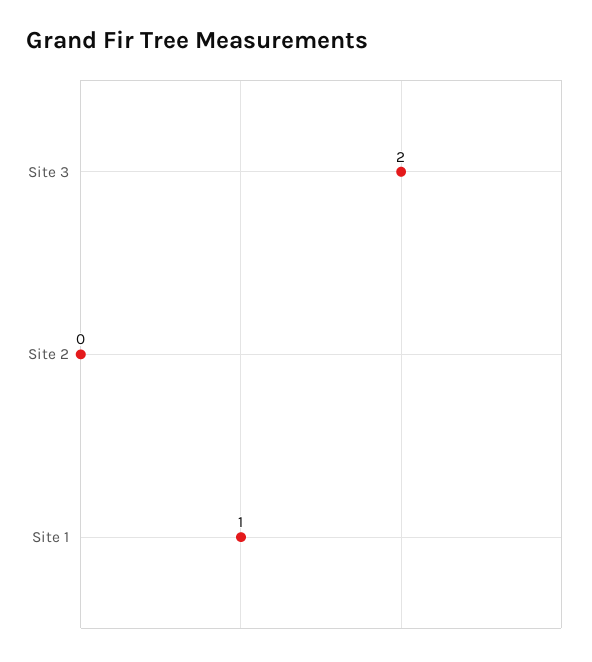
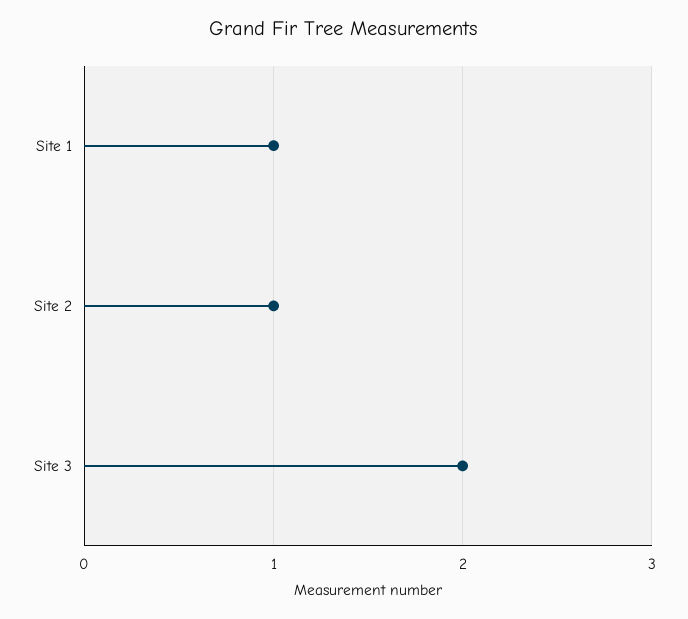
  {
    "Site 3": 2,
-   "Site 2": 0,
+   "Site 2": 1,
    "Site 1": 1
  }

